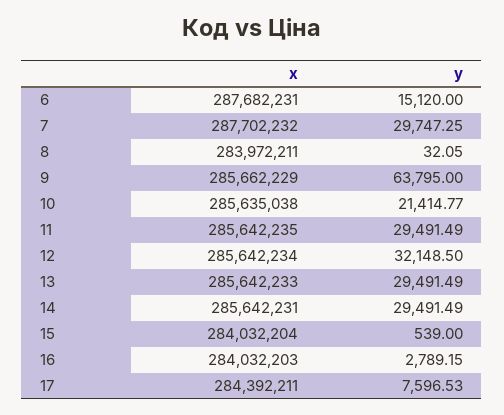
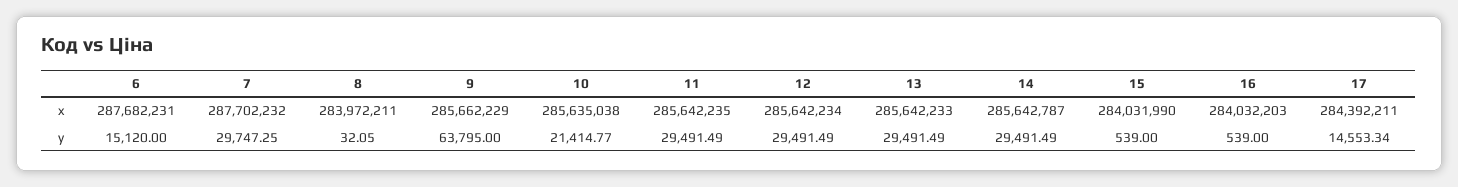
  {
    "x": {
      "6": 287682231,
      "7": 287702232,
      "8": 283972211,
      "9": 285662229,
      "10": 285635038,
      "11": 285642235,
      "12": 285642234,
      "13": 285642233,
-     "14": 285642231,
+     "14": 285642787,
-     "15": 284032204,
+     "15": 284031990,
      "16": 284032203,
      "17": 284392211
    },
    "y": {
      "6": 15120,
      "7": 29747.25,
      "8": 32.05,
      "9": 63795,
      "10": 21414.77,
      "11": 29491.49,
-     "12": 32148.5,
+     "12": 29491.49,
      "13": 29491.49,
      "14": 29491.49,
      "15": 539,
-     "16": 2789.15,
+     "16": 539,
-     "17": 7596.53
+     "17": 14553.34
    }
  }

